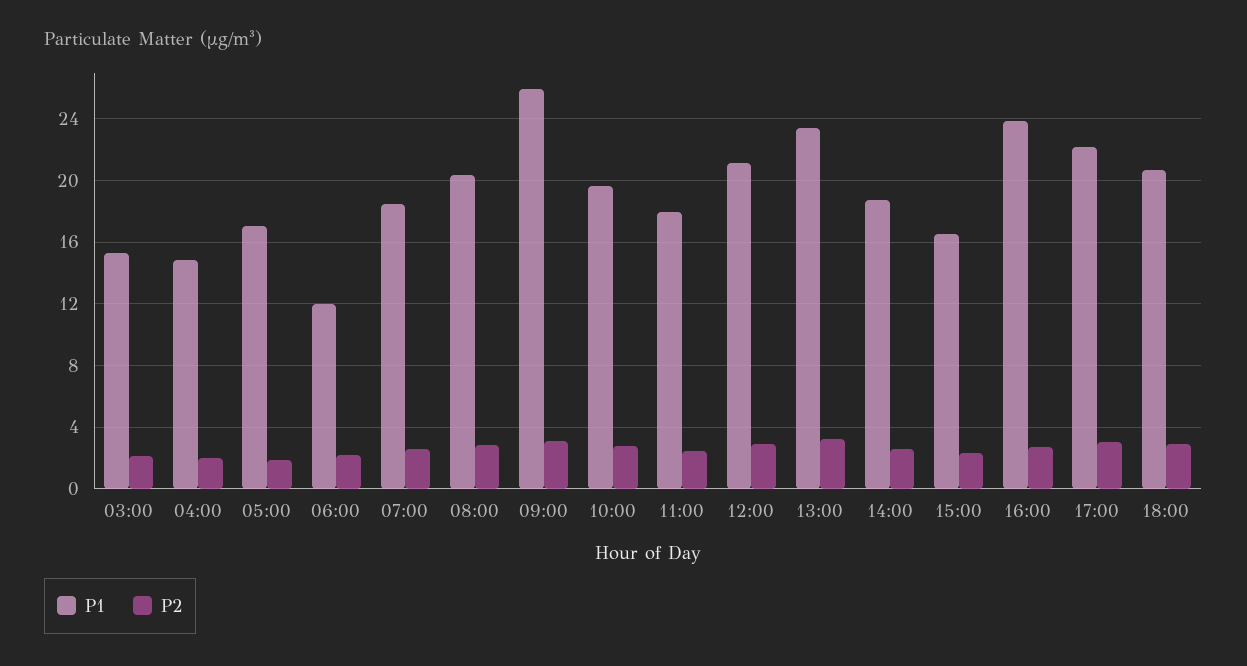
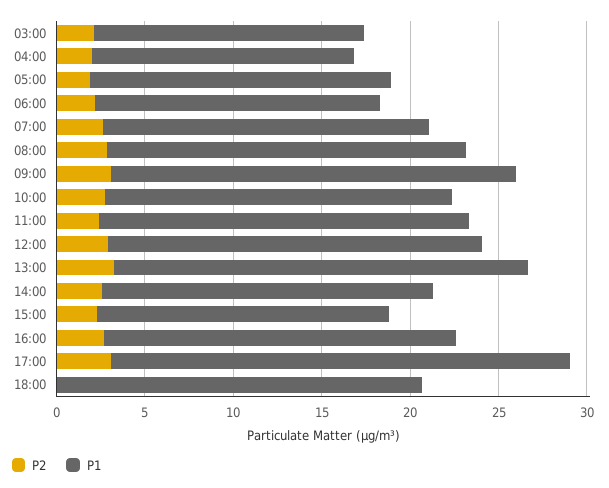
  {
    "P1": {
      "03:00": 15.5,
      "04:00": 15,
      "05:00": 17,
-     "06:00": 12,
+     "06:00": 16,
      "07:00": 18.5,
      "08:00": 20.5,
-     "09:00": 26,
+     "09:00": 23,
      "10:00": 19.5,
-     "11:00": 18,
+     "11:00": 21,
      "12:00": 21,
      "13:00": 23.5,
      "14:00": 19,
      "15:00": 16.5,
-     "16:00": 24,
+     "16:00": 20,
-     "17:00": 22,
+     "17:00": 26,
      "18:00": 20.5
    },
    "P2": {
      "03:00": 2,
      "04:00": 2,
      "05:00": 2,
      "06:00": 2,
      "07:00": 2.5,
      "08:00": 3,
      "09:00": 3,
      "10:00": 3,
      "11:00": 2.5,
      "12:00": 3,
      "13:00": 3.5,
      "14:00": 2.5,
      "15:00": 2.5,
      "16:00": 2.5,
      "17:00": 3,
-     "18:00": 3
+     "18:00": 0
    }
  }

